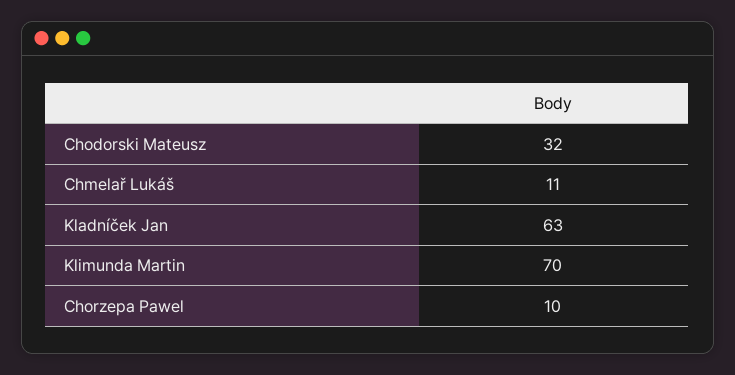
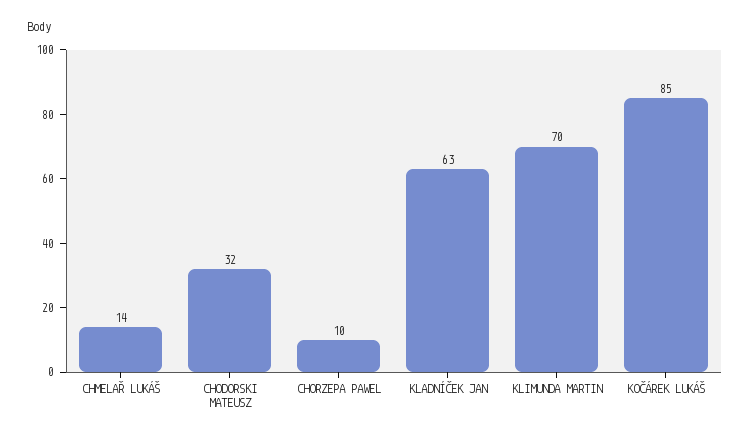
  {
    "Chodorski Mateusz": 32,
-   "Chmelař Lukáš": 11,
+   "Chmelař Lukáš": 14,
    "Kladníček Jan": 63,
    "Klimunda Martin": 70,
-   "Chorzepa Pawel": 10
+   "Chorzepa Pawel": 10,
+   "KOČÁREK LUKÁŠ": 85
  }

